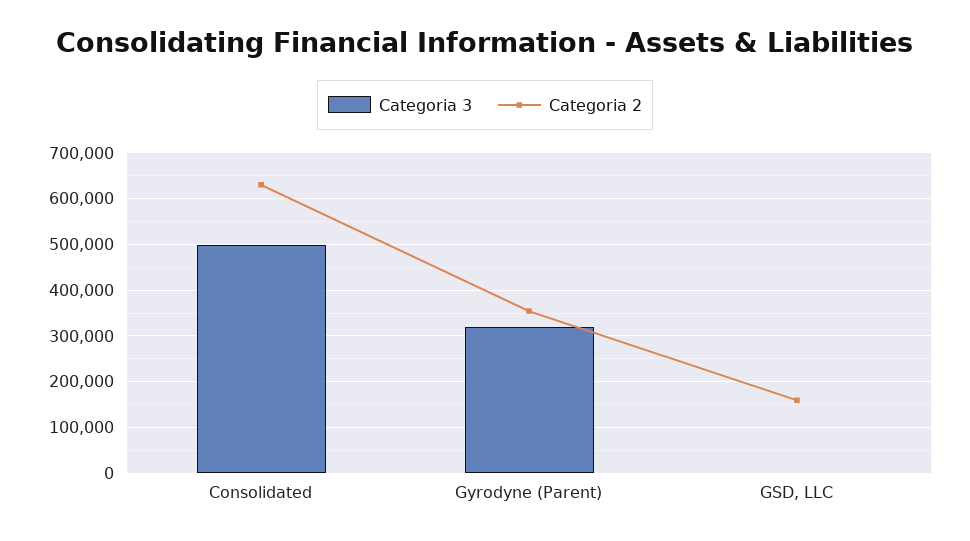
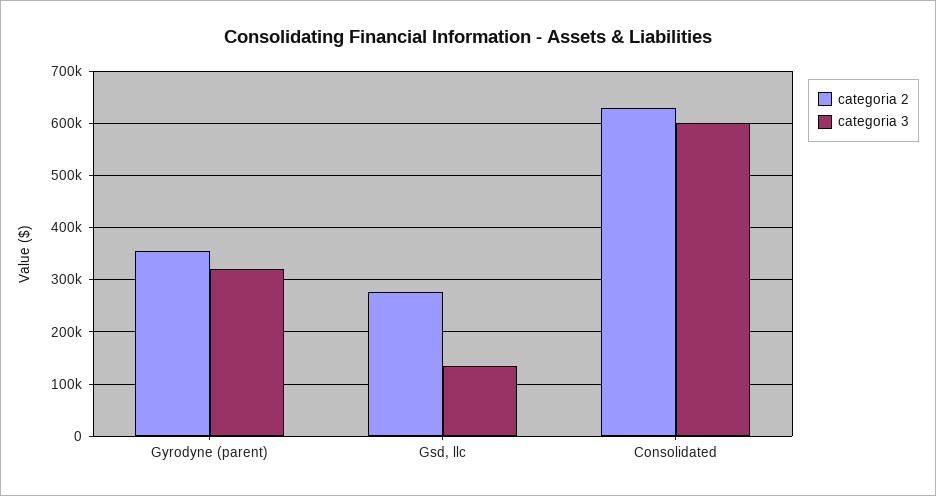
  {
    "Categoria 3": {
-     "Consolidated": 500000,
+     "Consolidated": 600000,
      "Gyrodyne (Parent)": 320000,
-     "GSD, LLC": 0
+     "GSD, LLC": 140000
    },
    "Categoria 2": {
      "Consolidated": 640000,
      "Gyrodyne (Parent)": 360000,
-     "GSD, LLC": 160000
+     "GSD, LLC": 280000
    }
  }

